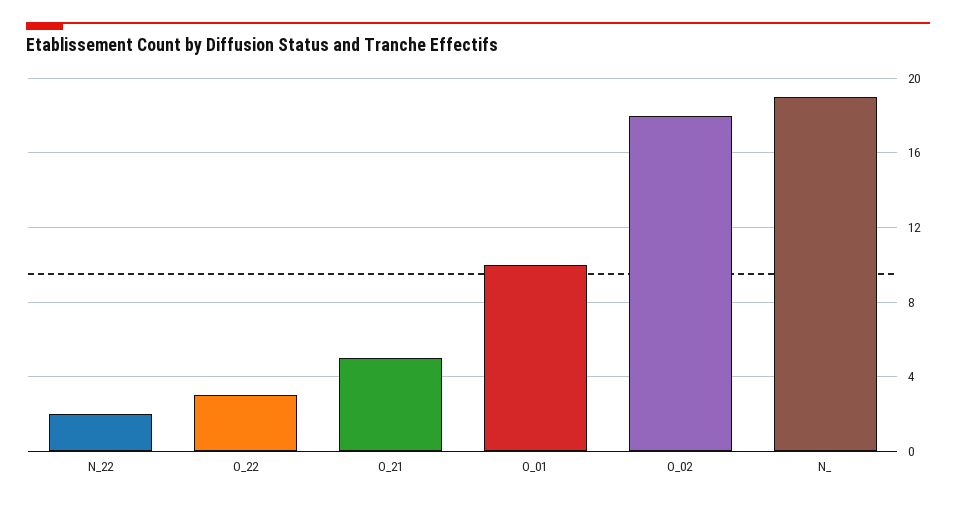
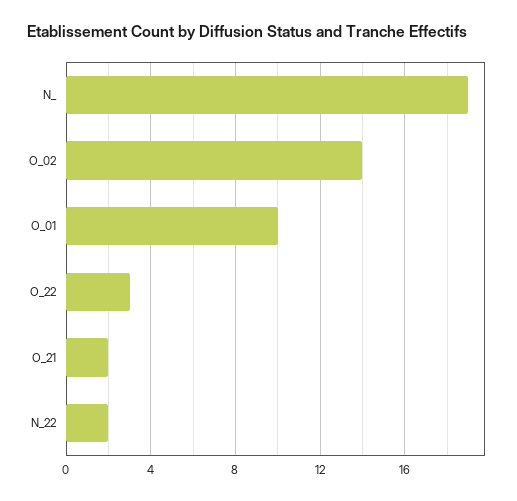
  {
    "N_22": 2,
    "O_22": 3,
-   "O_21": 5,
+   "O_21": 2,
    "O_01": 10,
-   "O_02": 18,
+   "O_02": 14,
    "N_": 19
  }

